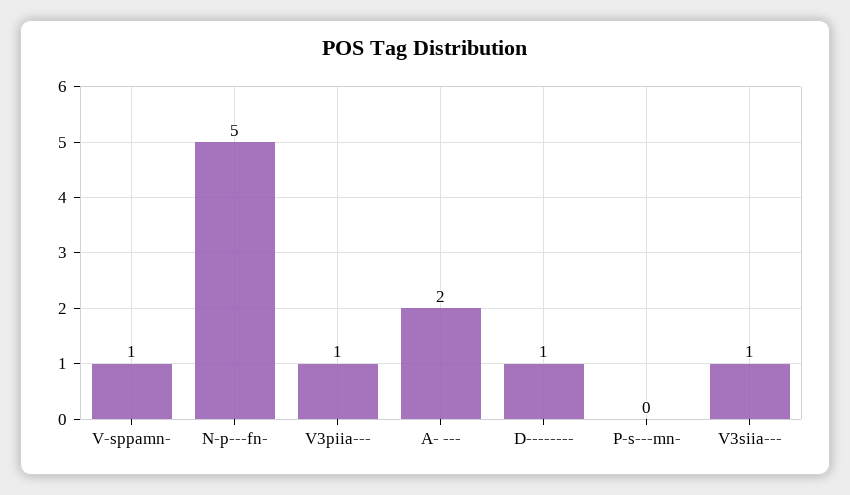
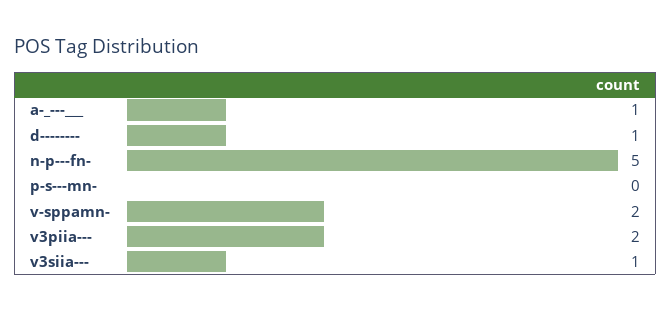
  {
-   "V-sppamn-": 1,
+   "V-sppamn-": 2,
    "N-p---fn-": 5,
-   "V3piia---": 1,
+   "V3piia---": 2,
-   "A- ---": 2,
+   "A- ---": 1,
    "D--------": 1,
    "P-s---mn-": 0,
    "V3siia---": 1
  }

